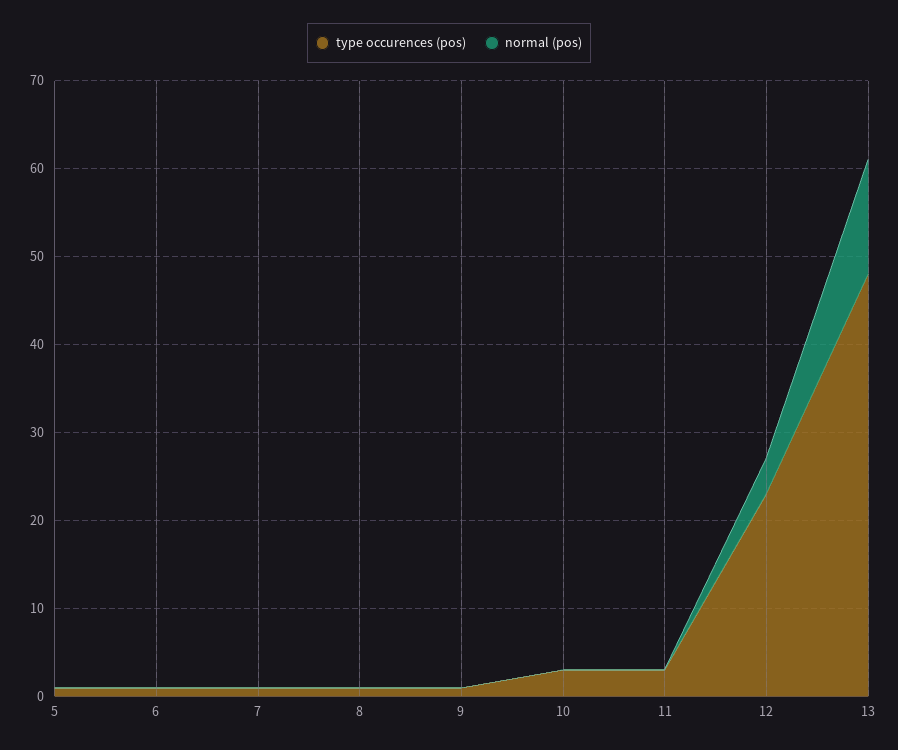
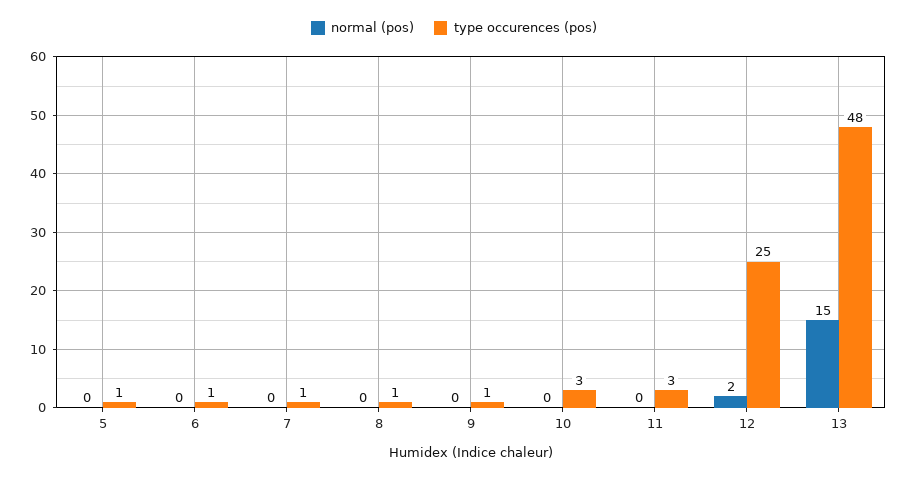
  {
    "type occurences (pos)": {
      "5": 1,
      "6": 1,
      "7": 1,
      "8": 1,
      "9": 1,
      "10": 3,
      "11": 3,
-     "12": 23,
+     "12": 25,
      "13": 48
    },
    "normal (pos)": {
      "5": 0,
      "6": 0,
      "7": 0,
      "8": 0,
      "9": 0,
      "10": 0,
      "11": 0,
-     "12": 4,
+     "12": 2,
-     "13": 13
+     "13": 15
    }
  }

